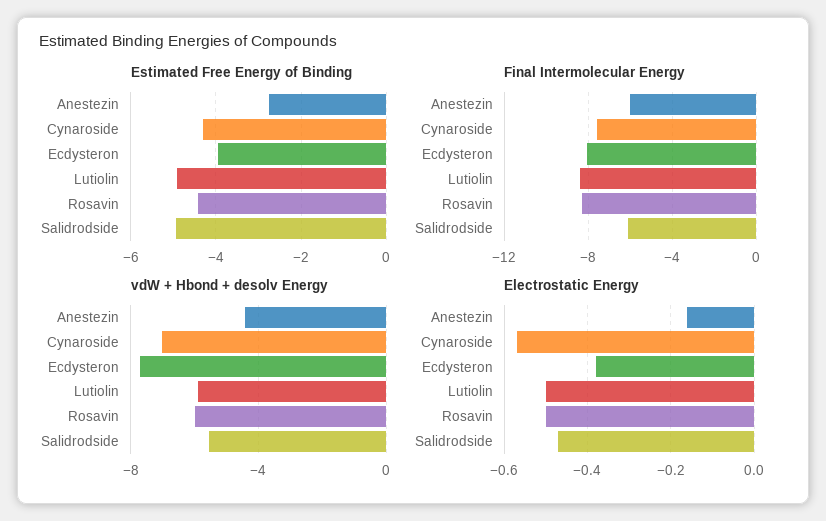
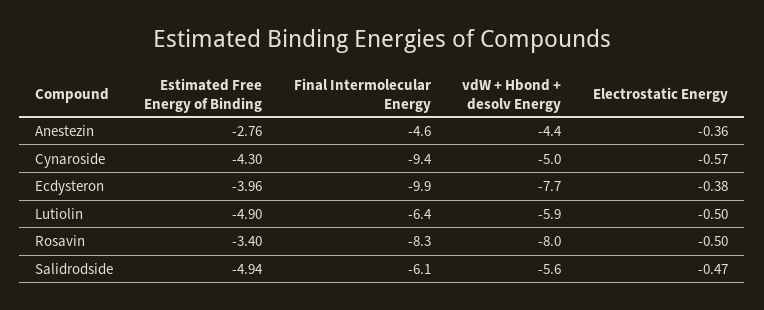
  {
    "Estimated Free Energy of Binding": {
      "Anestezin": -2.76,
      "Cynaroside": -4.3,
      "Ecdysteron": -3.96,
      "Lutiolin": -4.9,
-     "Rosavin": -4.4,
+     "Rosavin": -3.4,
      "Salidrodside": -4.94
    },
    "Final Intermolecular Energy": {
-     "Anestezin": -6,
+     "Anestezin": -4.6,
-     "Cynaroside": -7.5,
+     "Cynaroside": -9.4,
-     "Ecdysteron": -8,
+     "Ecdysteron": -9.9,
-     "Lutiolin": -8.5,
+     "Lutiolin": -6.4,
      "Rosavin": -8.3,
      "Salidrodside": -6.1
    },
    "vdW + Hbond + desolv Energy": {
      "Anestezin": -4.4,
-     "Cynaroside": -7,
+     "Cynaroside": -5,
      "Ecdysteron": -7.7,
      "Lutiolin": -5.9,
-     "Rosavin": -6,
+     "Rosavin": -8,
      "Salidrodside": -5.6
    },
    "Electrostatic Energy": {
-     "Anestezin": -0.15,
+     "Anestezin": -0.36,
      "Cynaroside": -0.57,
      "Ecdysteron": -0.38,
      "Lutiolin": -0.5,
      "Rosavin": -0.5,
      "Salidrodside": -0.47
    }
  }

